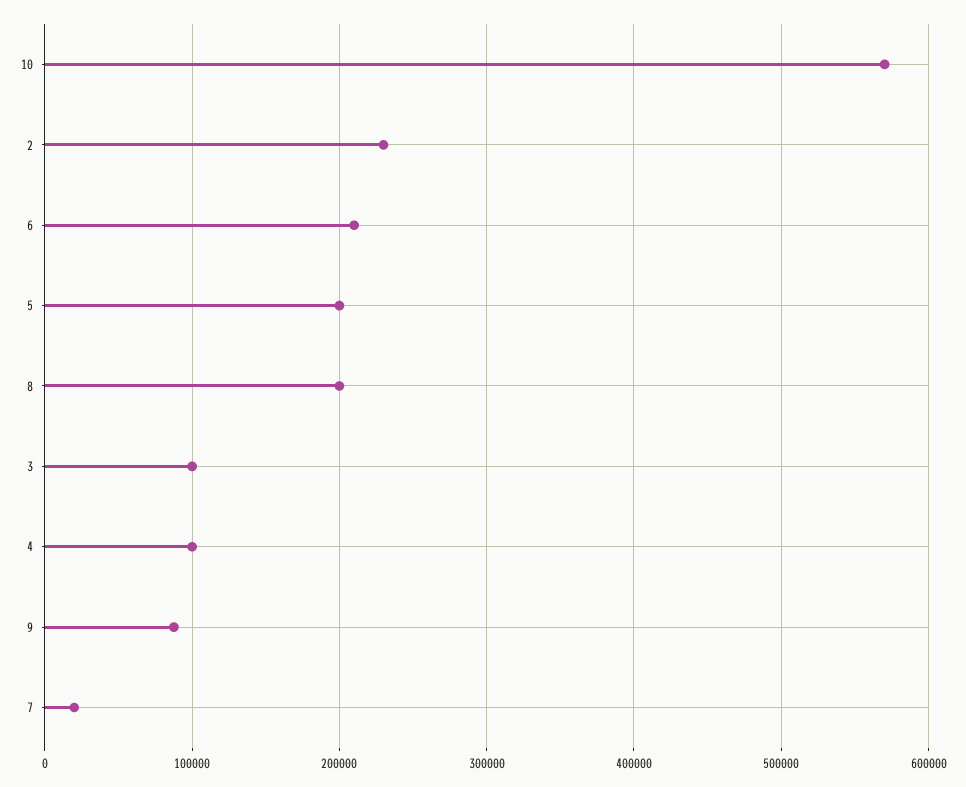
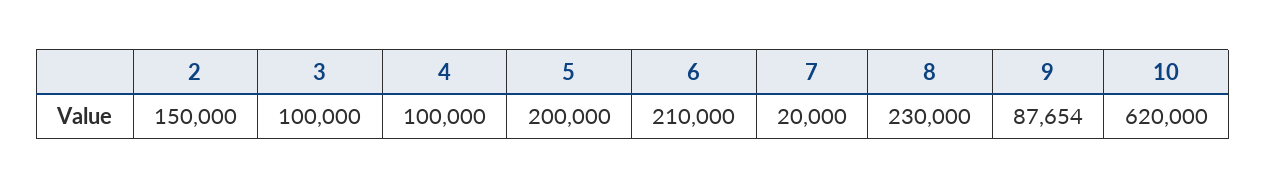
  {
-   "10": 570000,
+   "10": 620000,
-   "2": 230000,
+   "2": 150000,
    "6": 210000,
    "5": 200000,
-   "8": 200000,
+   "8": 230000,
    "3": 100000,
    "4": 100000,
    "9": 87654,
    "7": 20000
  }

